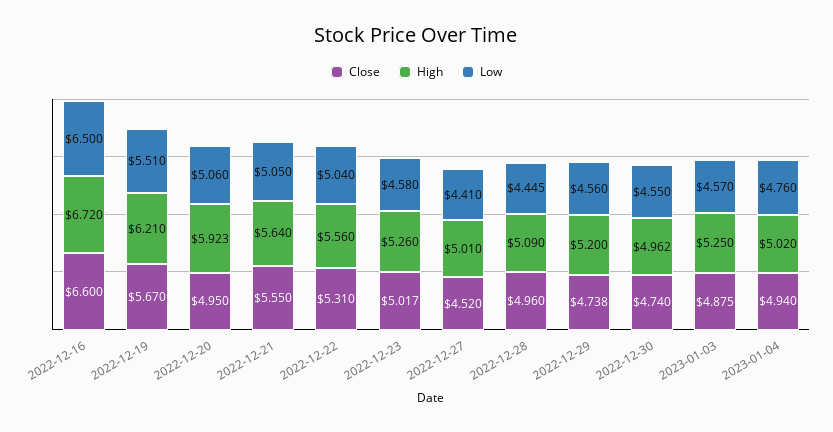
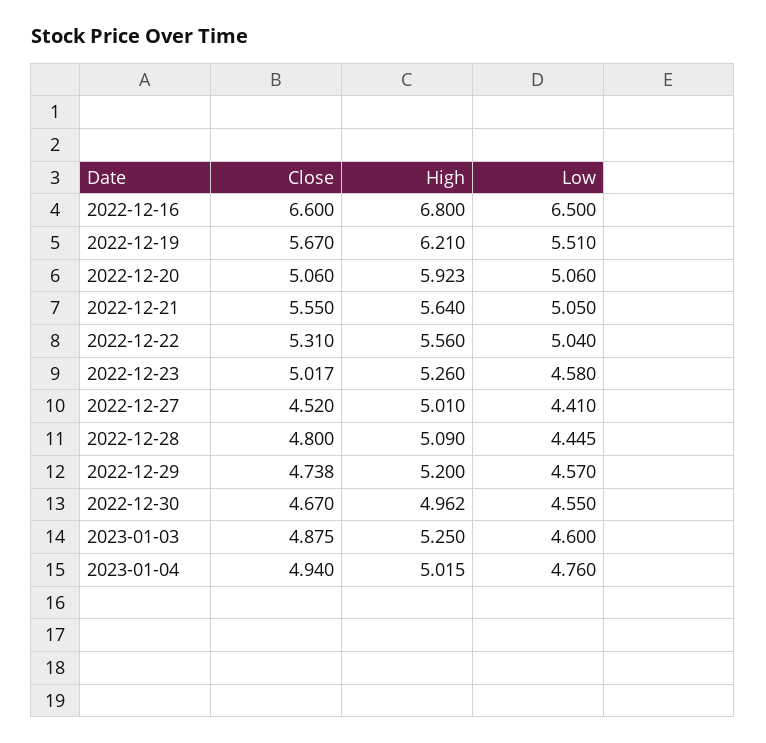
  {
    "Close": {
      "2022-12-16": 6.6,
      "2022-12-19": 5.67,
-     "2022-12-20": 4.95,
+     "2022-12-20": 5.06,
      "2022-12-21": 5.55,
      "2022-12-22": 5.31,
      "2022-12-23": 5.017,
      "2022-12-27": 4.52,
-     "2022-12-28": 4.96,
+     "2022-12-28": 4.8,
      "2022-12-29": 4.738,
-     "2022-12-30": 4.74,
+     "2022-12-30": 4.67,
      "2023-01-03": 4.875,
      "2023-01-04": 4.94
    },
    "High": {
-     "2022-12-16": 6.72,
+     "2022-12-16": 6.8,
      "2022-12-19": 6.21,
      "2022-12-20": 5.923,
      "2022-12-21": 5.64,
      "2022-12-22": 5.56,
      "2022-12-23": 5.26,
      "2022-12-27": 5.01,
      "2022-12-28": 5.09,
      "2022-12-29": 5.2,
      "2022-12-30": 4.962,
      "2023-01-03": 5.25,
-     "2023-01-04": 5.02
+     "2023-01-04": 5.015
    },
    "Low": {
      "2022-12-16": 6.5,
      "2022-12-19": 5.51,
      "2022-12-20": 5.06,
      "2022-12-21": 5.05,
      "2022-12-22": 5.04,
      "2022-12-23": 4.58,
      "2022-12-27": 4.41,
      "2022-12-28": 4.445,
-     "2022-12-29": 4.56,
+     "2022-12-29": 4.57,
      "2022-12-30": 4.55,
-     "2023-01-03": 4.57,
+     "2023-01-03": 4.6,
      "2023-01-04": 4.76
    }
  }

